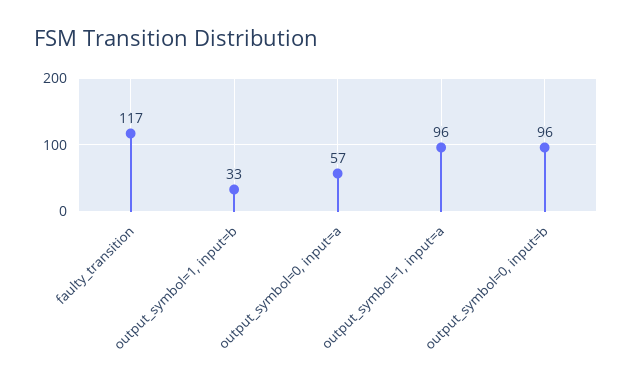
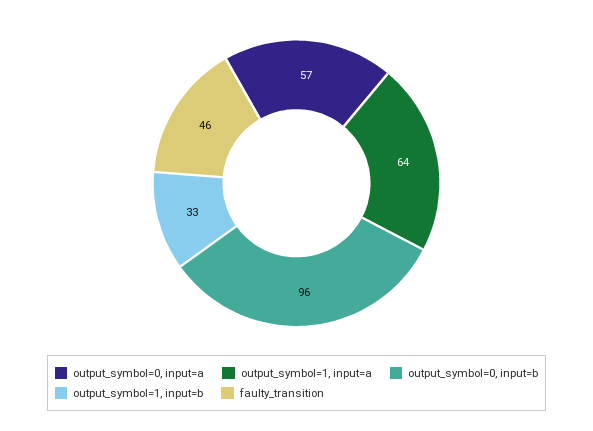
  {
-   "faulty_transition": 117,
+   "faulty_transition": 46,
    "output_symbol=1, input=b": 33,
    "output_symbol=0, input=a": 57,
-   "output_symbol=1, input=a": 96,
+   "output_symbol=1, input=a": 64,
    "output_symbol=0, input=b": 96
  }

